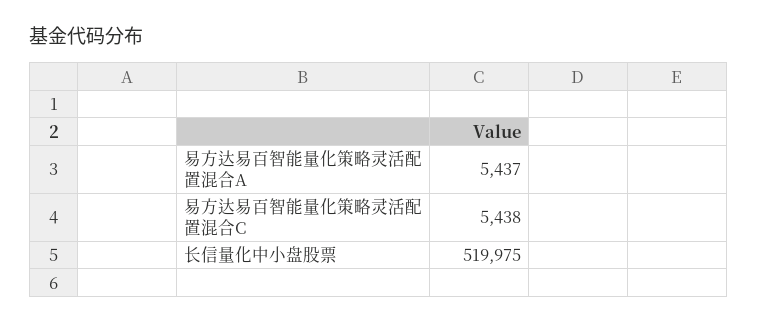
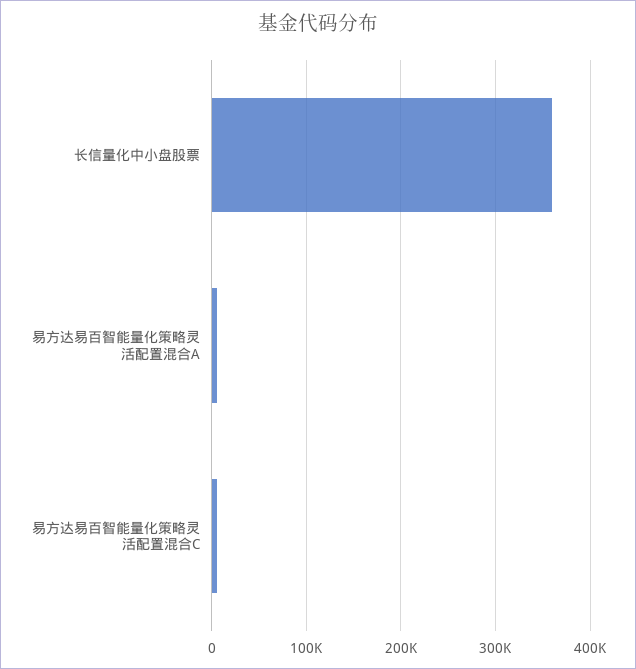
  {
    "易方达易百智能量化策略灵活配置混合A": 5437,
    "易方达易百智能量化策略灵活配置混合C": 5438,
-   "长信量化中小盘股票": 519975
+   "长信量化中小盘股票": 360000
  }

